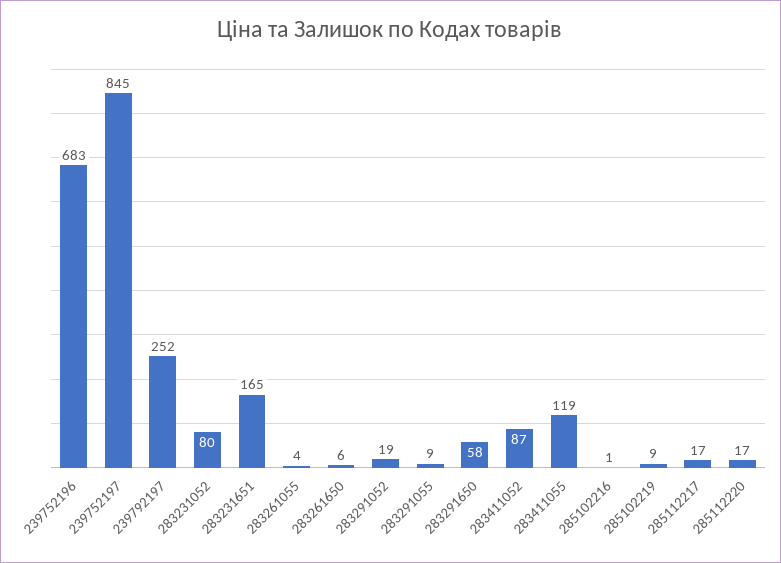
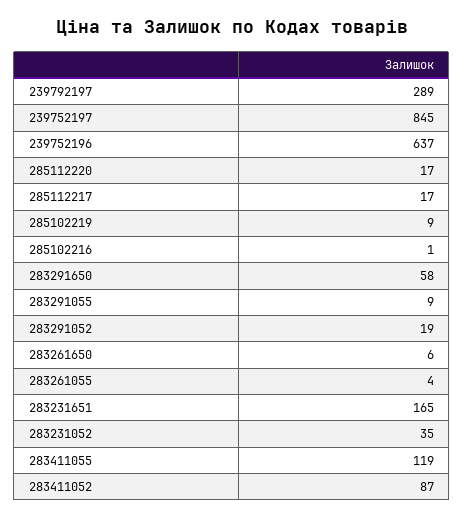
  {
-   "239752196": 683,
+   "239752196": 637,
    "239752197": 845,
-   "239792197": 252,
+   "239792197": 289,
-   "283231052": 80,
+   "283231052": 35,
    "283231651": 165,
    "283261055": 4,
    "283261650": 6,
    "283291052": 19,
    "283291055": 9,
    "283291650": 58,
    "283411052": 87,
    "283411055": 119,
    "285102216": 1,
    "285102219": 9,
    "285112217": 17,
    "285112220": 17
  }

